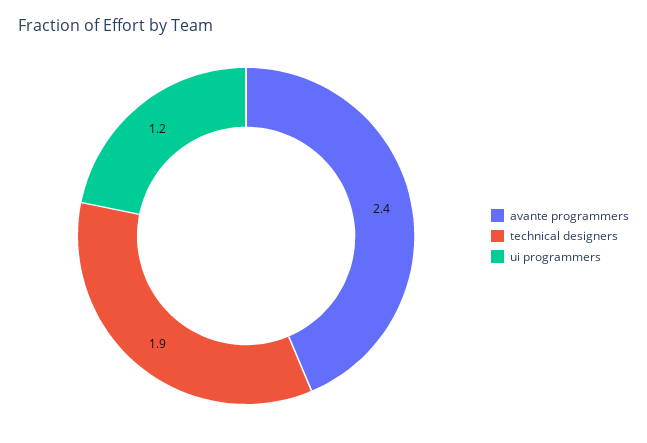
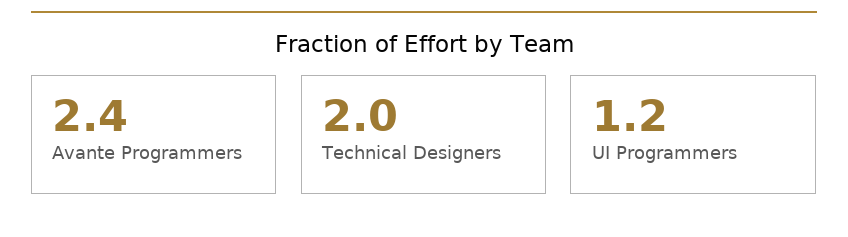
  {
    "avante programmers": 2.4,
-   "technical designers": 1.9,
+   "technical designers": 2,
    "ui programmers": 1.2
  }

